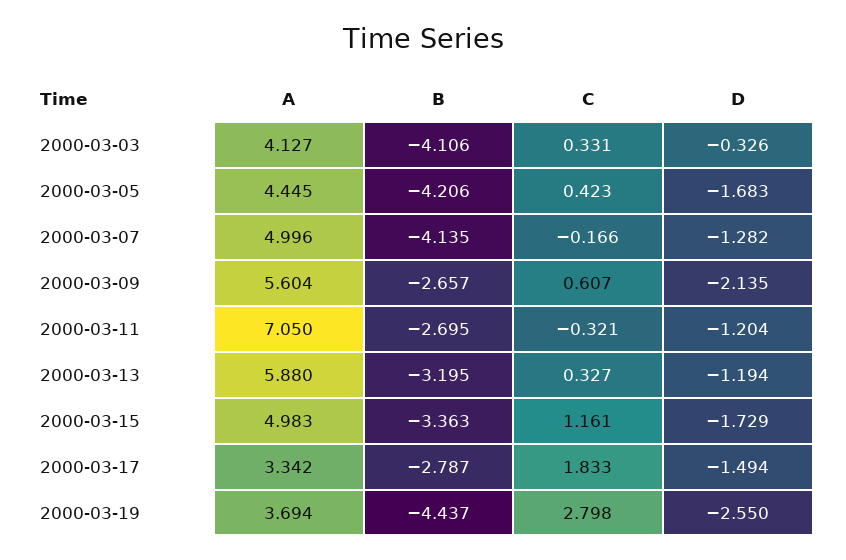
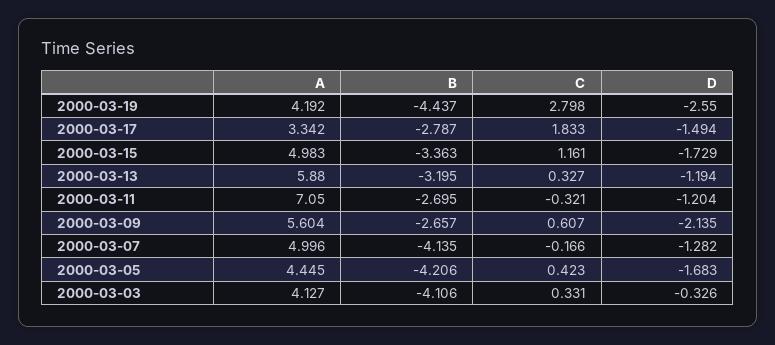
  {
    "A": {
      "2000-03-03": 4.127,
      "2000-03-05": 4.445,
      "2000-03-07": 4.996,
      "2000-03-09": 5.604,
      "2000-03-11": 7.05,
      "2000-03-13": 5.88,
      "2000-03-15": 4.983,
      "2000-03-17": 3.342,
-     "2000-03-19": 3.694
+     "2000-03-19": 4.192
    },
    "B": {
      "2000-03-03": -4.106,
      "2000-03-05": -4.206,
      "2000-03-07": -4.135,
      "2000-03-09": -2.657,
      "2000-03-11": -2.695,
      "2000-03-13": -3.195,
      "2000-03-15": -3.363,
      "2000-03-17": -2.787,
      "2000-03-19": -4.437
    },
    "C": {
      "2000-03-03": 0.331,
      "2000-03-05": 0.423,
      "2000-03-07": -0.166,
      "2000-03-09": 0.607,
      "2000-03-11": -0.321,
      "2000-03-13": 0.327,
      "2000-03-15": 1.161,
      "2000-03-17": 1.833,
      "2000-03-19": 2.798
    },
    "D": {
      "2000-03-03": -0.326,
      "2000-03-05": -1.683,
      "2000-03-07": -1.282,
      "2000-03-09": -2.135,
      "2000-03-11": -1.204,
      "2000-03-13": -1.194,
      "2000-03-15": -1.729,
      "2000-03-17": -1.494,
      "2000-03-19": -2.55
    }
  }

